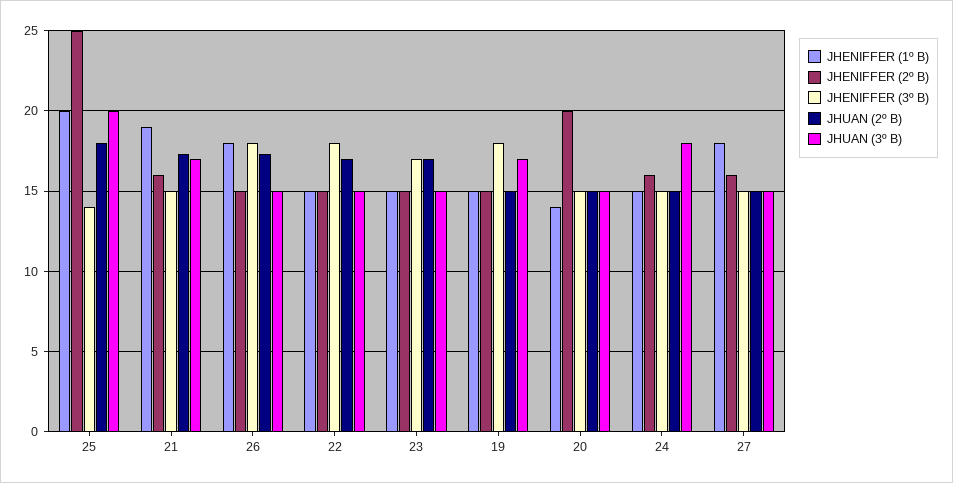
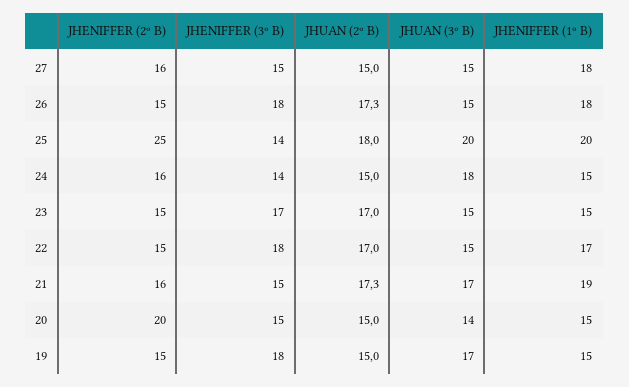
  {
    "JHENIFFER (1º B)": {
      "25": 20,
      "21": 19,
      "26": 18,
-     "22": 15,
+     "22": 17,
      "23": 15,
      "19": 15,
-     "20": 14,
+     "20": 15,
      "24": 15,
      "27": 18
    },
    "JHENIFFER (2º B)": {
      "25": 25,
      "21": 16,
      "26": 15,
      "22": 15,
      "23": 15,
      "19": 15,
      "20": 20,
      "24": 16,
      "27": 16
    },
    "JHENIFFER (3º B)": {
      "25": 14,
      "21": 15,
      "26": 18,
      "22": 18,
      "23": 17,
      "19": 18,
      "20": 15,
-     "24": 15,
+     "24": 14,
      "27": 15
    },
    "JHUAN (2º B)": {
      "25": 18,
      "21": 17.3,
      "26": 17.3,
      "22": 17,
      "23": 17,
      "19": 15,
      "20": 15,
      "24": 15,
      "27": 15
    },
    "JHUAN (3º B)": {
      "25": 20,
      "21": 17,
      "26": 15,
      "22": 15,
      "23": 15,
      "19": 17,
-     "20": 15,
+     "20": 14,
      "24": 18,
      "27": 15
    }
  }

